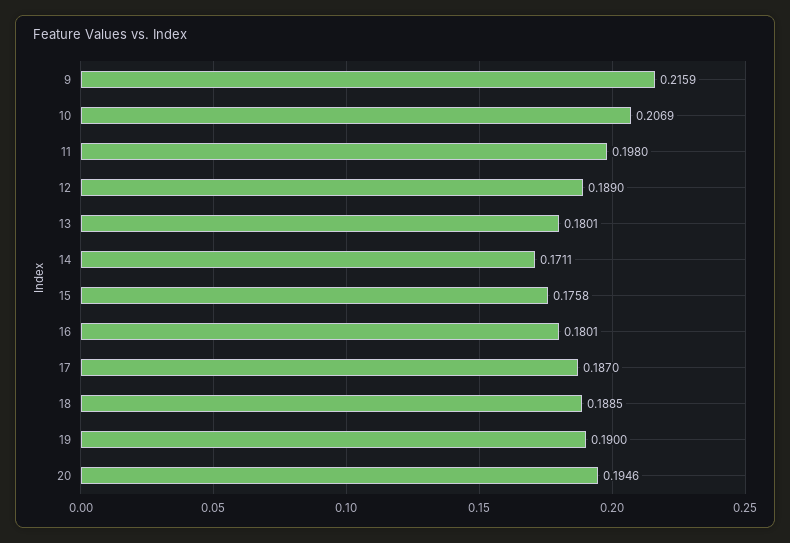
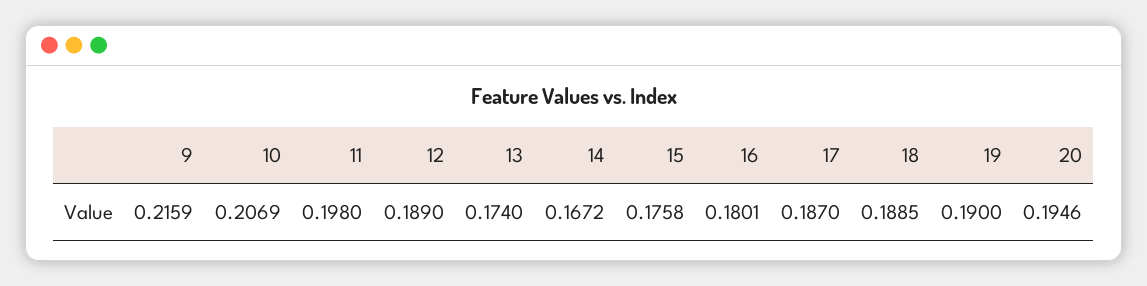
  {
    "9": 0.2159,
    "10": 0.2069,
    "11": 0.198,
    "12": 0.189,
-   "13": 0.1801,
+   "13": 0.174,
-   "14": 0.1711,
+   "14": 0.1672,
    "15": 0.1758,
    "16": 0.1801,
    "17": 0.187,
    "18": 0.1885,
    "19": 0.19,
    "20": 0.1946
  }

